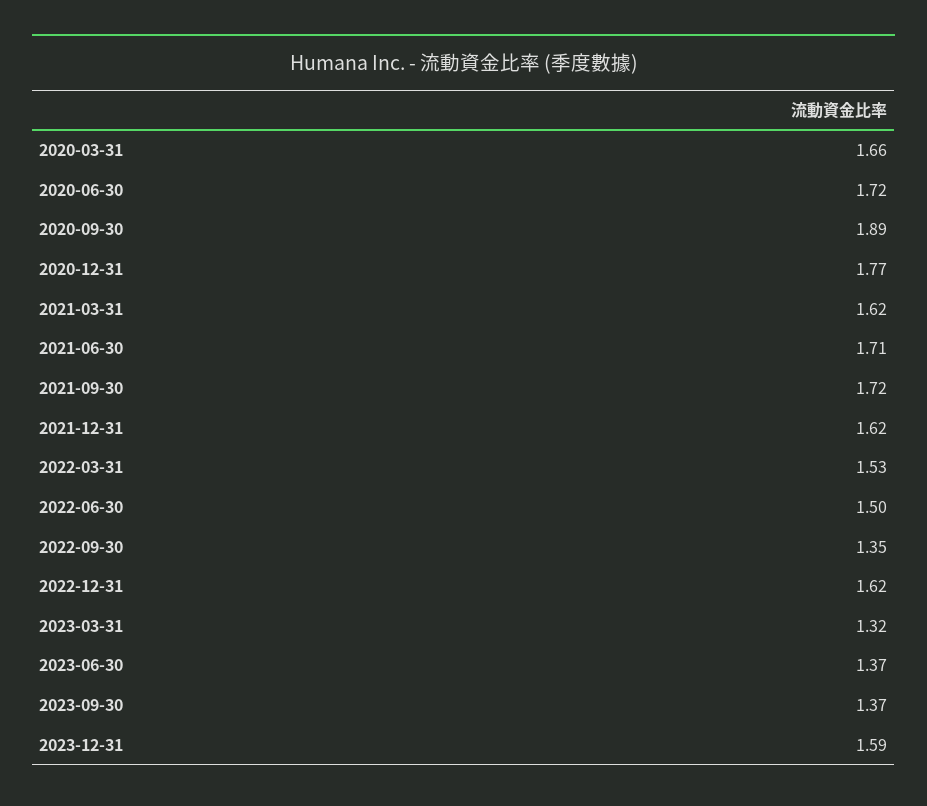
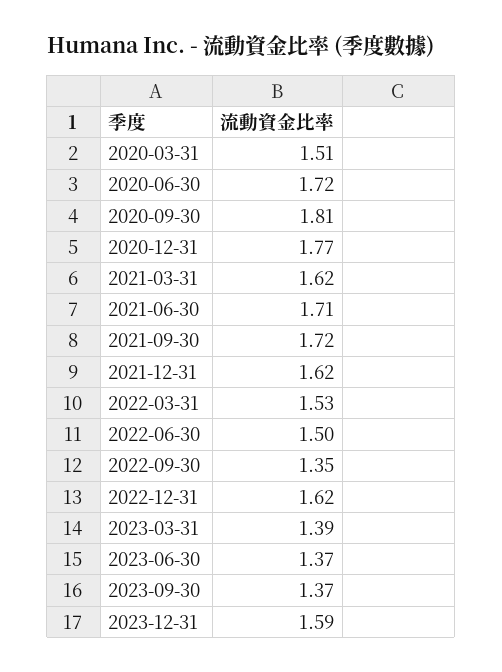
  {
-   "2020-03-31": 1.66,
+   "2020-03-31": 1.51,
    "2020-06-30": 1.72,
-   "2020-09-30": 1.89,
+   "2020-09-30": 1.81,
    "2020-12-31": 1.77,
    "2021-03-31": 1.62,
    "2021-06-30": 1.71,
    "2021-09-30": 1.72,
    "2021-12-31": 1.62,
    "2022-03-31": 1.53,
    "2022-06-30": 1.5,
    "2022-09-30": 1.35,
    "2022-12-31": 1.62,
-   "2023-03-31": 1.32,
+   "2023-03-31": 1.39,
    "2023-06-30": 1.37,
    "2023-09-30": 1.37,
    "2023-12-31": 1.59
  }

